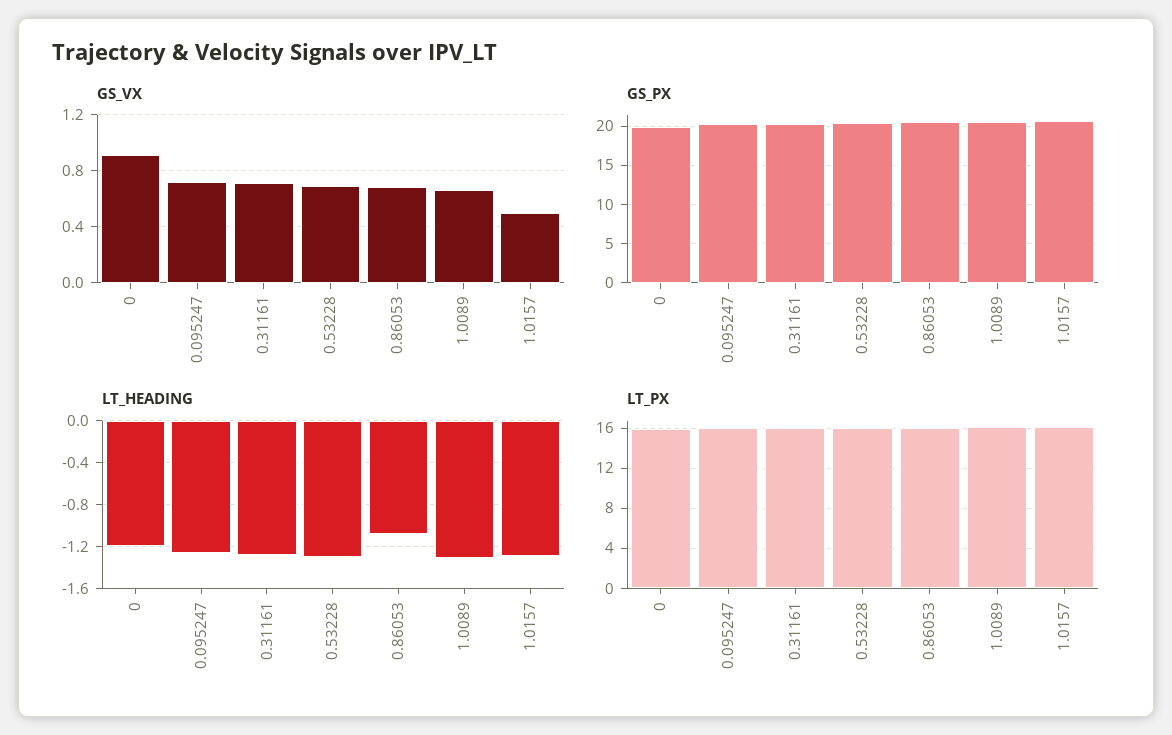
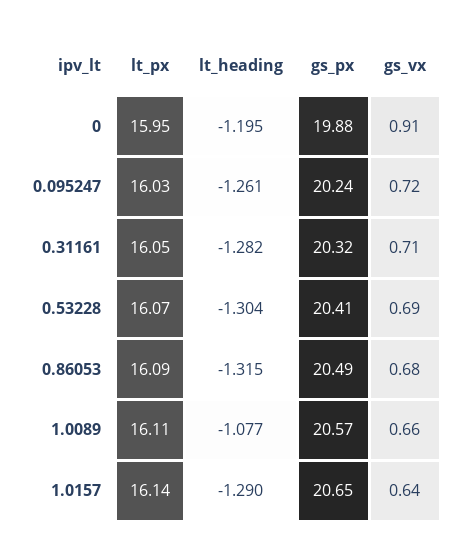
  {
    "GS_VX": {
      "0": 0.91,
      "0.095247": 0.72,
      "0.31161": 0.71,
      "0.53228": 0.69,
      "0.86053": 0.68,
      "1.0089": 0.66,
-     "1.0157": 0.5
+     "1.0157": 0.64
    },
    "GS_PX": {
      "0": 19.88,
      "0.095247": 20.24,
      "0.31161": 20.32,
      "0.53228": 20.41,
      "0.86053": 20.49,
      "1.0089": 20.57,
      "1.0157": 20.65
    },
    "LT_HEADING": {
      "0": -1.195,
      "0.095247": -1.261,
      "0.31161": -1.282,
      "0.53228": -1.304,
-     "0.86053": -1.1,
+     "0.86053": -1.315,
-     "1.0089": -1.3,
+     "1.0089": -1.077,
      "1.0157": -1.29
    },
    "LT_PX": {
      "0": 15.95,
      "0.095247": 16.03,
      "0.31161": 16.05,
      "0.53228": 16.07,
      "0.86053": 16.09,
      "1.0089": 16.11,
      "1.0157": 16.14
    }
  }

